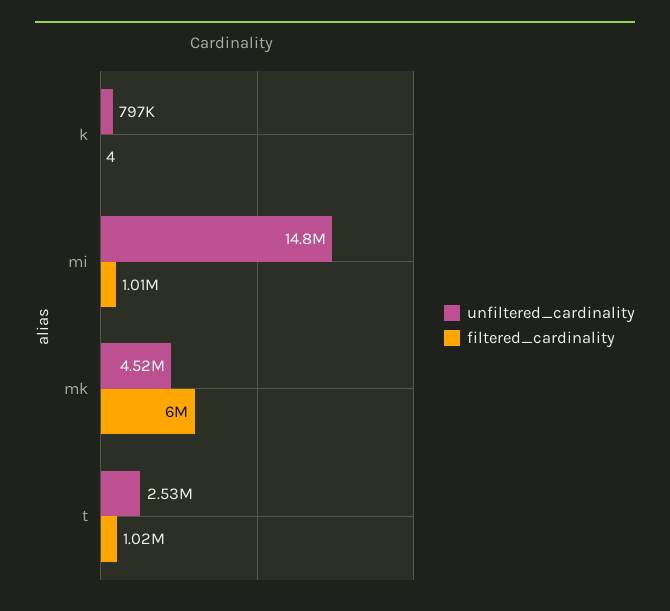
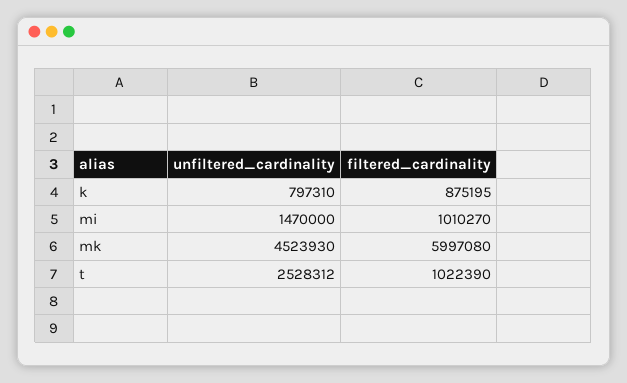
  {
    "unfiltered_cardinality": {
      "k": 797310,
-     "mi": 14800000,
+     "mi": 1470000,
      "mk": 4523930,
      "t": 2528312
    },
    "filtered_cardinality": {
-     "k": 4,
+     "k": 875195,
      "mi": 1010270,
      "mk": 5997080,
      "t": 1022390
    }
  }

